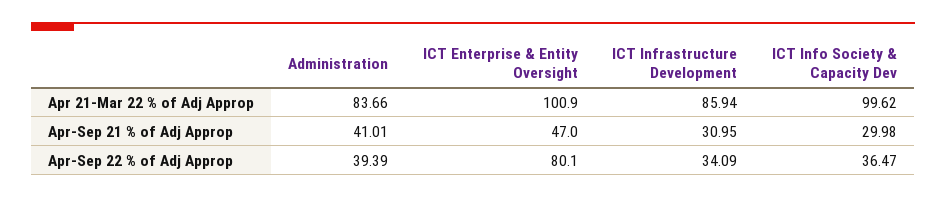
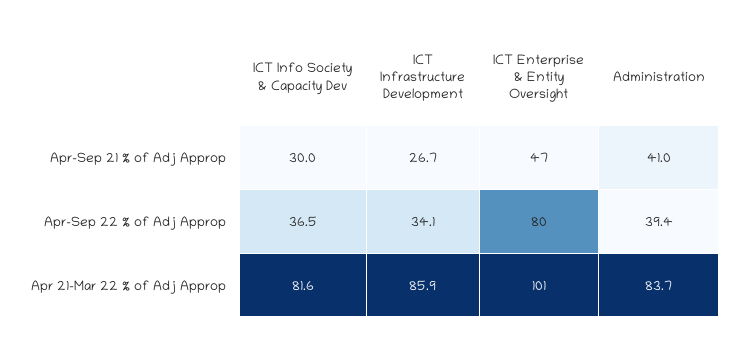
  {
    "Administration": {
      "Apr 21-Mar 22 % of Adj Approp": 83.66,
      "Apr-Sep 21 % of Adj Approp": 41.01,
      "Apr-Sep 22 % of Adj Approp": 39.39
    },
    "ICT Enterprise & Entity Oversight": {
      "Apr 21-Mar 22 % of Adj Approp": 100.9,
      "Apr-Sep 21 % of Adj Approp": 47,
      "Apr-Sep 22 % of Adj Approp": 80.1
    },
    "ICT Infrastructure Development": {
      "Apr 21-Mar 22 % of Adj Approp": 85.94,
-     "Apr-Sep 21 % of Adj Approp": 30.95,
+     "Apr-Sep 21 % of Adj Approp": 26.7,
      "Apr-Sep 22 % of Adj Approp": 34.09
    },
    "ICT Info Society & Capacity Dev": {
-     "Apr 21-Mar 22 % of Adj Approp": 99.62,
+     "Apr 21-Mar 22 % of Adj Approp": 81.6,
      "Apr-Sep 21 % of Adj Approp": 29.98,
      "Apr-Sep 22 % of Adj Approp": 36.47
    }
  }

